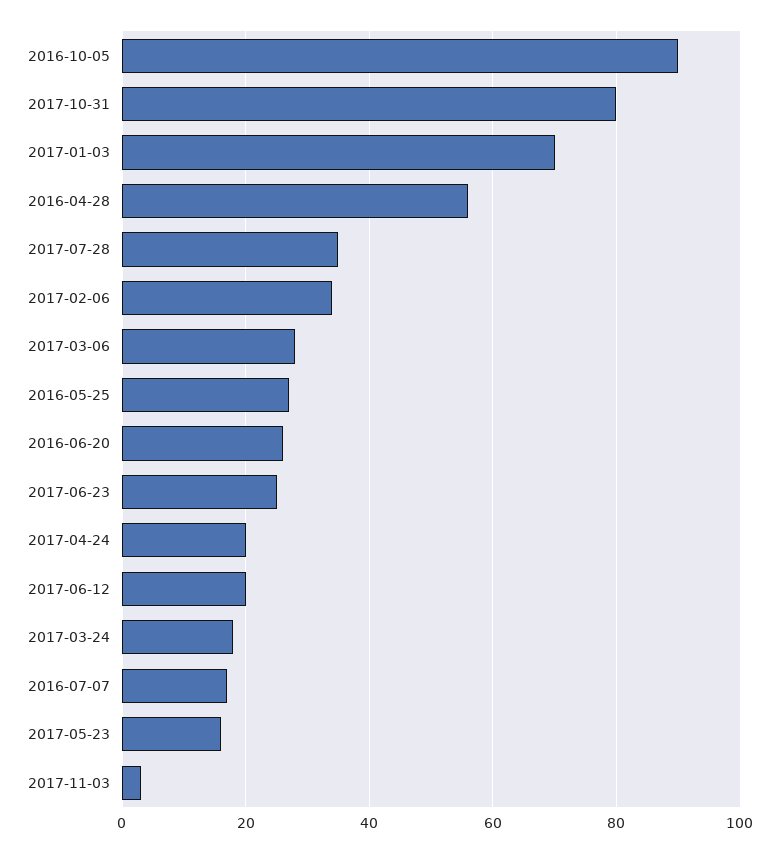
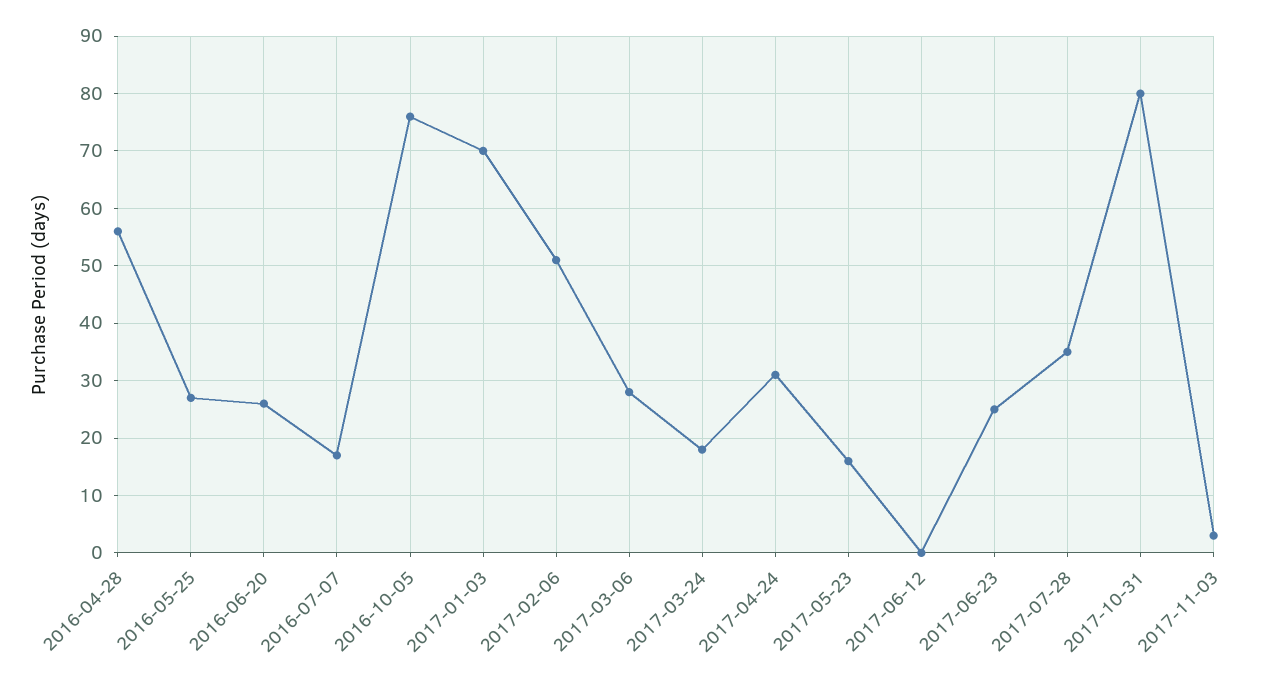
  {
-   "2016-10-05": 90,
+   "2016-10-05": 75,
    "2017-10-31": 80,
    "2017-01-03": 70,
    "2016-04-28": 55,
    "2017-07-28": 35,
-   "2017-02-06": 35,
+   "2017-02-06": 50,
    "2017-03-06": 30,
    "2016-05-25": 25,
    "2016-06-20": 25,
    "2017-06-23": 25,
-   "2017-04-24": 20,
+   "2017-04-24": 30,
-   "2017-06-12": 20,
+   "2017-06-12": 0,
    "2017-03-24": 20,
    "2016-07-07": 15,
    "2017-05-23": 15,
    "2017-11-03": 5
  }

